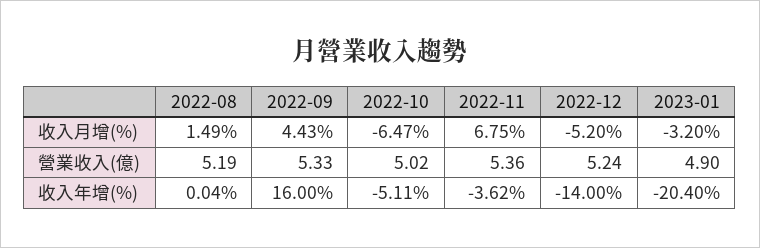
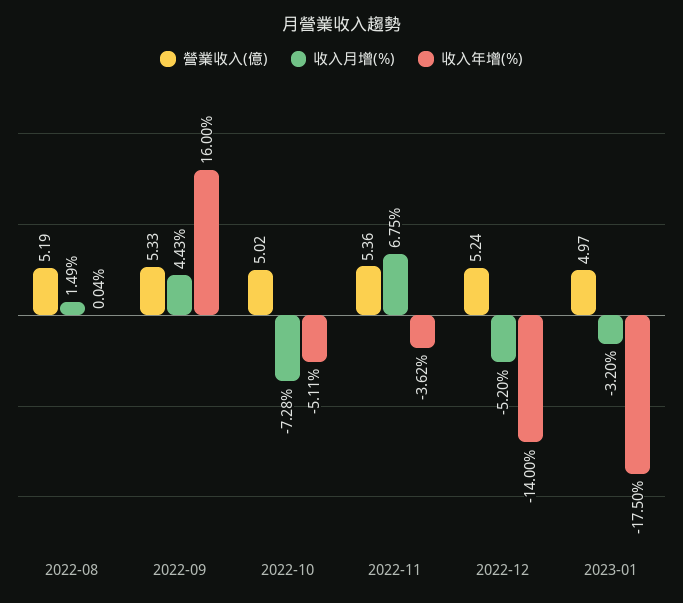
  {
    "收入月增(%)": {
      "2022-08": 1.49,
      "2022-09": 4.43,
-     "2022-10": -6.47,
+     "2022-10": -7.28,
      "2022-11": 6.75,
      "2022-12": -5.2,
      "2023-01": -3.2
    },
    "營業收入(億)": {
      "2022-08": 5.19,
      "2022-09": 5.33,
      "2022-10": 5.02,
      "2022-11": 5.36,
      "2022-12": 5.24,
-     "2023-01": 4.9
+     "2023-01": 4.97
    },
    "收入年增(%)": {
      "2022-08": 0.04,
      "2022-09": 16,
      "2022-10": -5.11,
      "2022-11": -3.62,
      "2022-12": -14,
-     "2023-01": -20.4
+     "2023-01": -17.5
    }
  }

